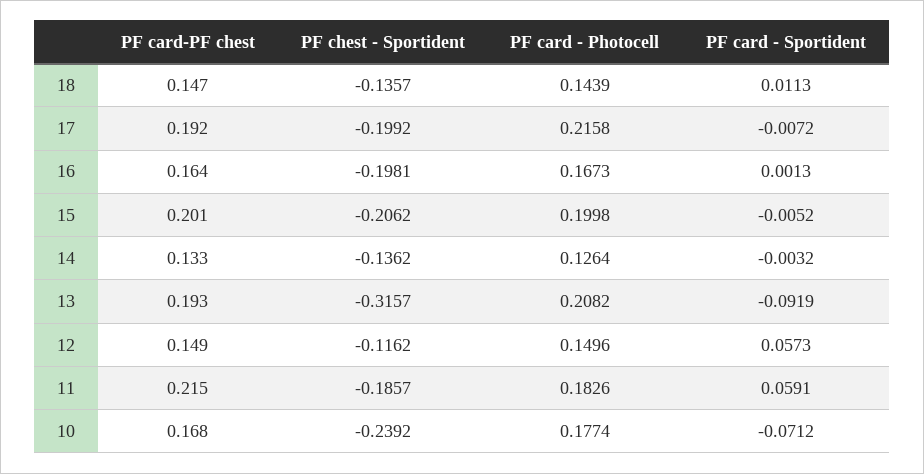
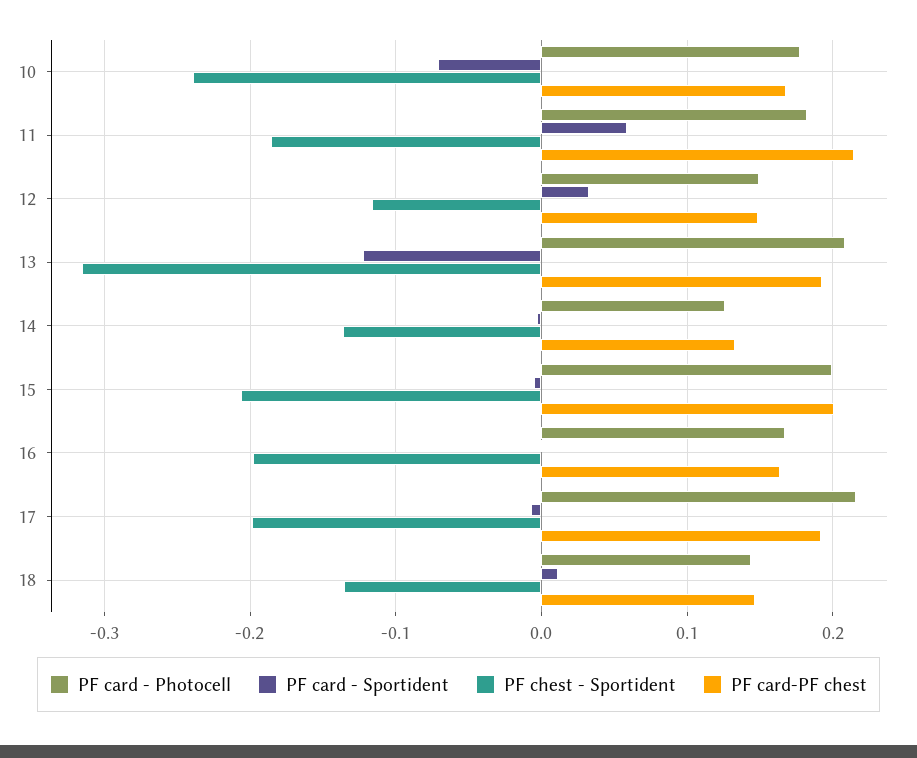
  {
    "PF card-PF chest": {
      "18": 0.147,
      "17": 0.192,
      "16": 0.164,
      "15": 0.201,
      "14": 0.133,
      "13": 0.193,
      "12": 0.149,
      "11": 0.215,
      "10": 0.168
    },
    "PF chest - Sportident": {
      "18": -0.1357,
      "17": -0.1992,
      "16": -0.1981,
      "15": -0.2062,
      "14": -0.1362,
      "13": -0.3157,
      "12": -0.1162,
      "11": -0.1857,
      "10": -0.2392
    },
    "PF card - Photocell": {
      "18": 0.1439,
      "17": 0.2158,
      "16": 0.1673,
      "15": 0.1998,
      "14": 0.1264,
      "13": 0.2082,
      "12": 0.1496,
      "11": 0.1826,
      "10": 0.1774
    },
    "PF card - Sportident": {
      "18": 0.0113,
      "17": -0.0072,
      "16": 0.0013,
      "15": -0.0052,
      "14": -0.0032,
-     "13": -0.0919,
+     "13": -0.12,
-     "12": 0.0573,
+     "12": 0.03,
      "11": 0.0591,
      "10": -0.0712
    }
  }

